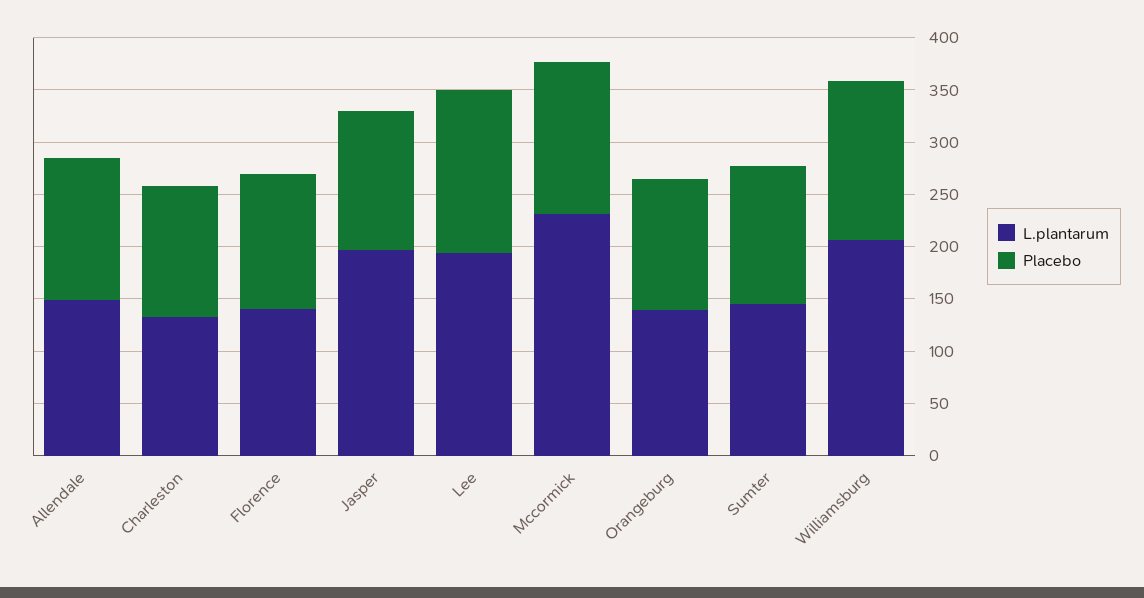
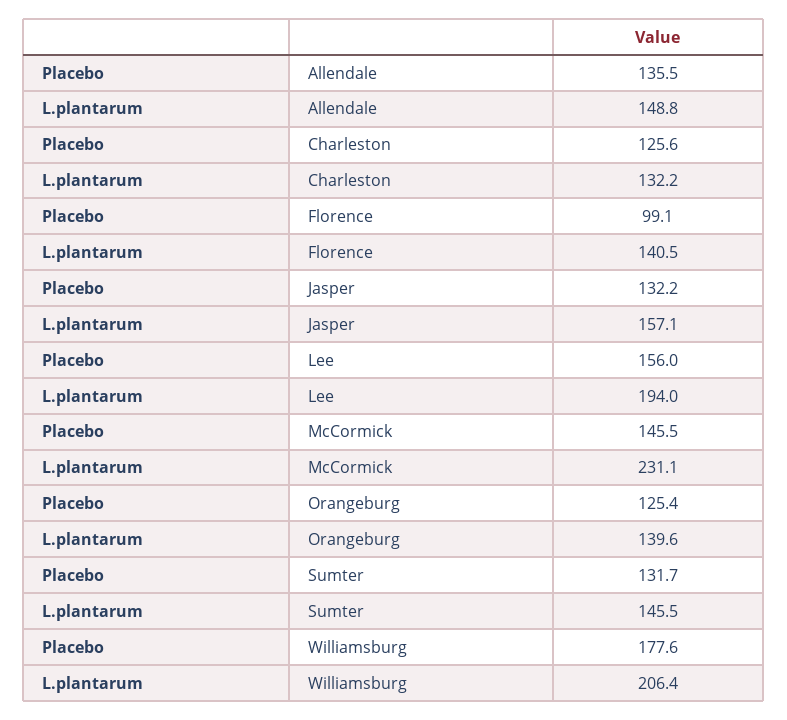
  {
    "L.plantarum": {
      "Allendale": 148.8,
      "Charleston": 132.2,
      "Florence": 140.5,
-     "Jasper": 200,
+     "Jasper": 157.1,
      "Lee": 194,
      "Mccormick": 231.1,
      "Orangeburg": 139.6,
      "Sumter": 145.5,
      "Williamsburg": 206.4
    },
    "Placebo": {
      "Allendale": 135.5,
      "Charleston": 125.6,
-     "Florence": 130,
+     "Florence": 99.1,
      "Jasper": 132.2,
      "Lee": 156,
      "Mccormick": 145.5,
      "Orangeburg": 125.4,
      "Sumter": 131.7,
-     "Williamsburg": 150
+     "Williamsburg": 177.6
    }
  }

